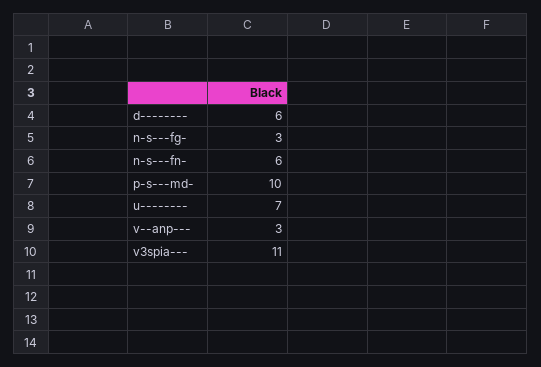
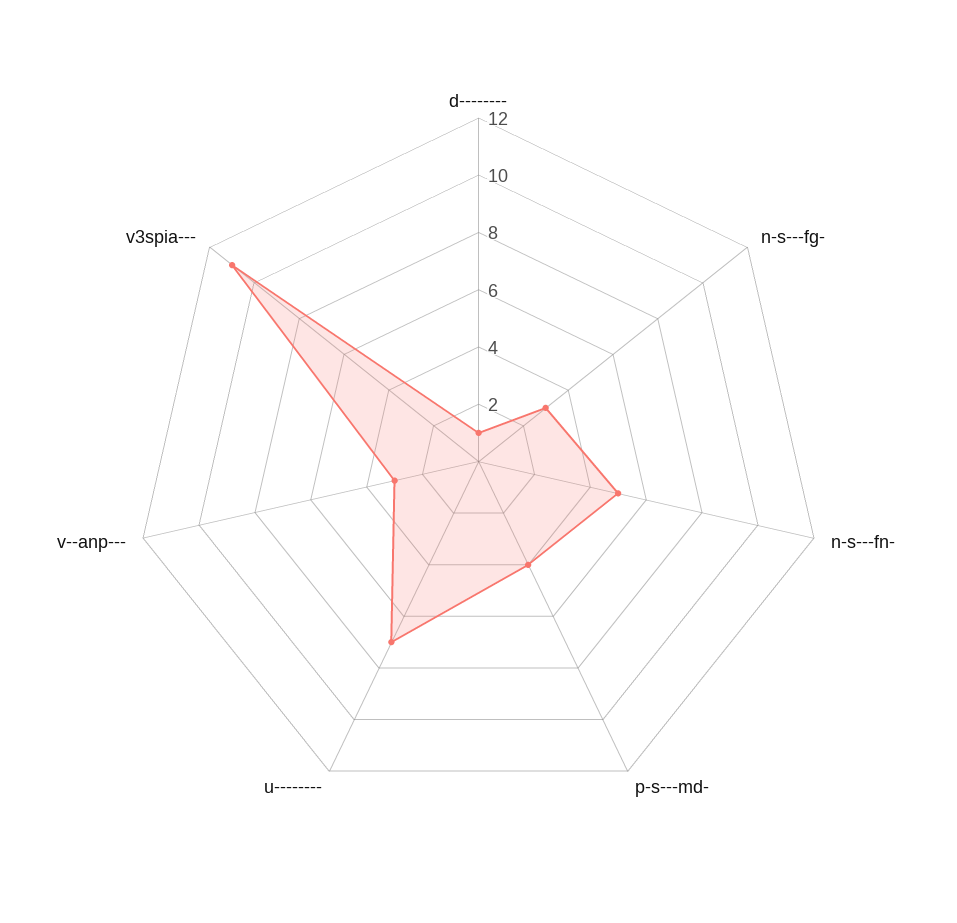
  {
-   "d--------": 6,
+   "d--------": 1,
    "n-s---fg-": 3,
-   "n-s---fn-": 6,
+   "n-s---fn-": 5,
-   "p-s---md-": 10,
+   "p-s---md-": 4,
    "u--------": 7,
    "v--anp---": 3,
    "v3spia---": 11
  }

